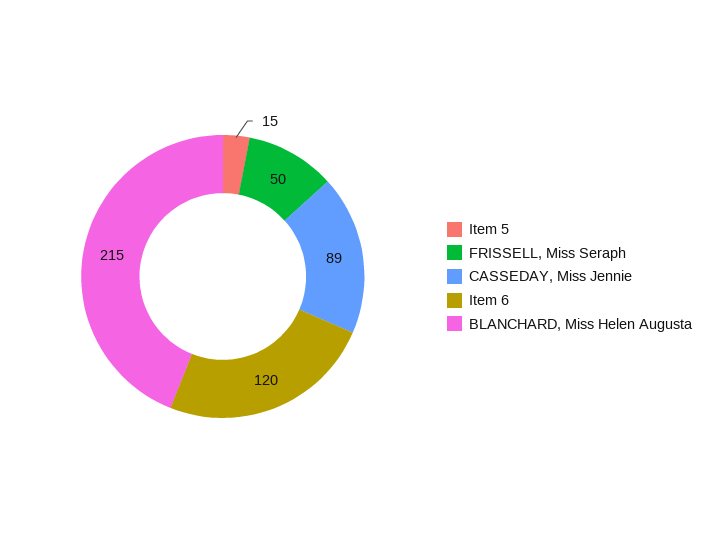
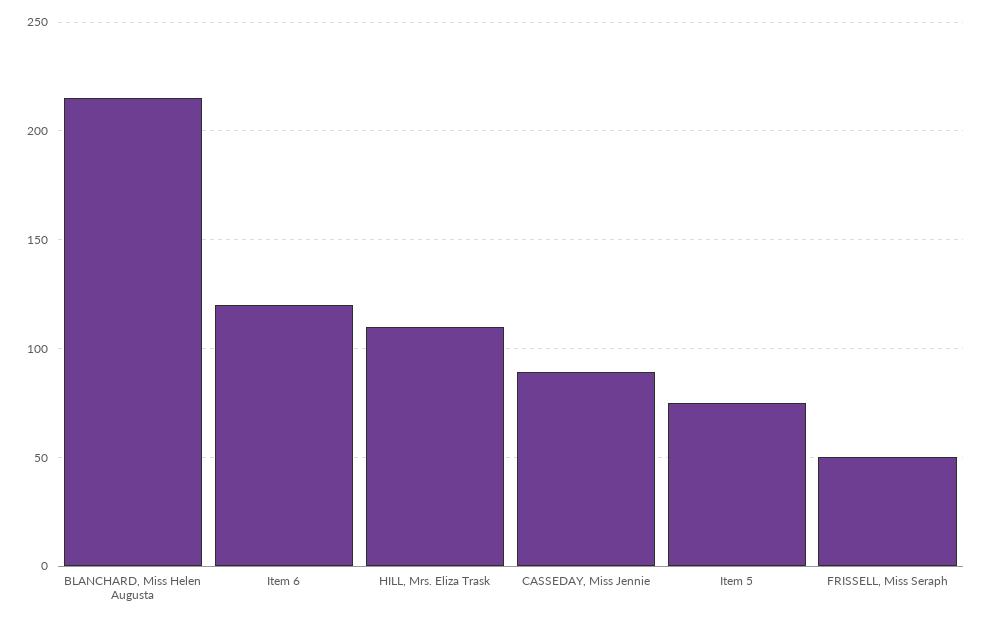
  {
-   "Item 5": 15,
+   "Item 5": 75,
    "FRISSELL, Miss Seraph": 50,
    "CASSEDAY, Miss Jennie": 89,
    "Item 6": 120,
-   "BLANCHARD, Miss Helen Augusta": 215
+   "BLANCHARD, Miss Helen Augusta": 215,
+   "HILL, Mrs. Eliza Trask": 110
  }

